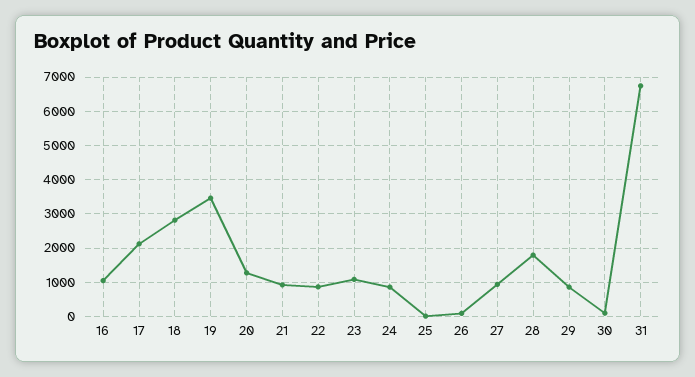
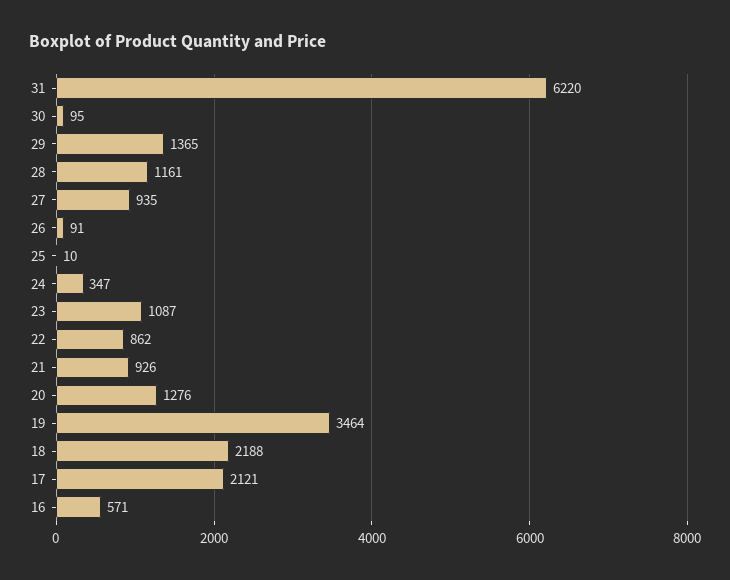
  {
-   "16": 1000,
+   "16": 571,
    "17": 2121,
-   "18": 2800,
+   "18": 2188,
    "19": 3464,
    "20": 1276,
    "21": 926,
    "22": 862,
    "23": 1087,
-   "24": 800,
+   "24": 347,
    "25": 10,
    "26": 91,
    "27": 935,
-   "28": 1800,
+   "28": 1161,
-   "29": 800,
+   "29": 1365,
    "30": 95,
-   "31": 6800
+   "31": 6220
  }

